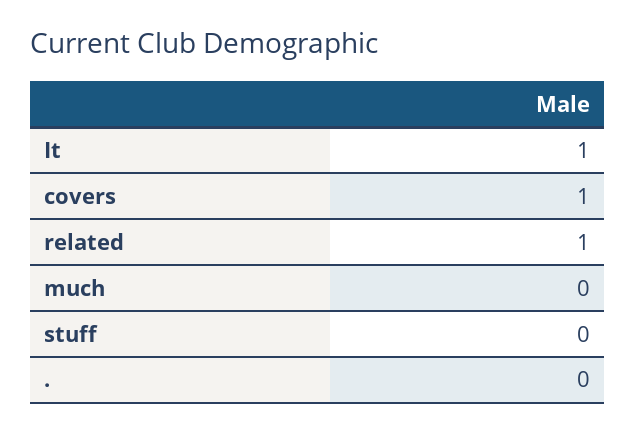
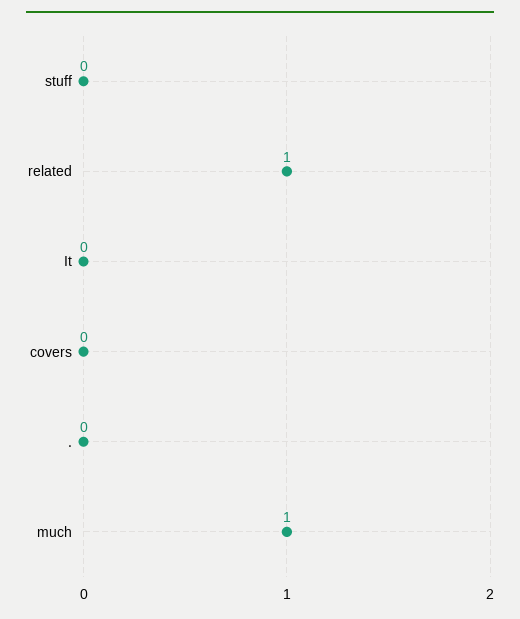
  {
-   "It": 1,
+   "It": 0,
-   "covers": 1,
+   "covers": 0,
    "related": 1,
-   "much": 0,
+   "much": 1,
    "stuff": 0,
    ".": 0
  }

